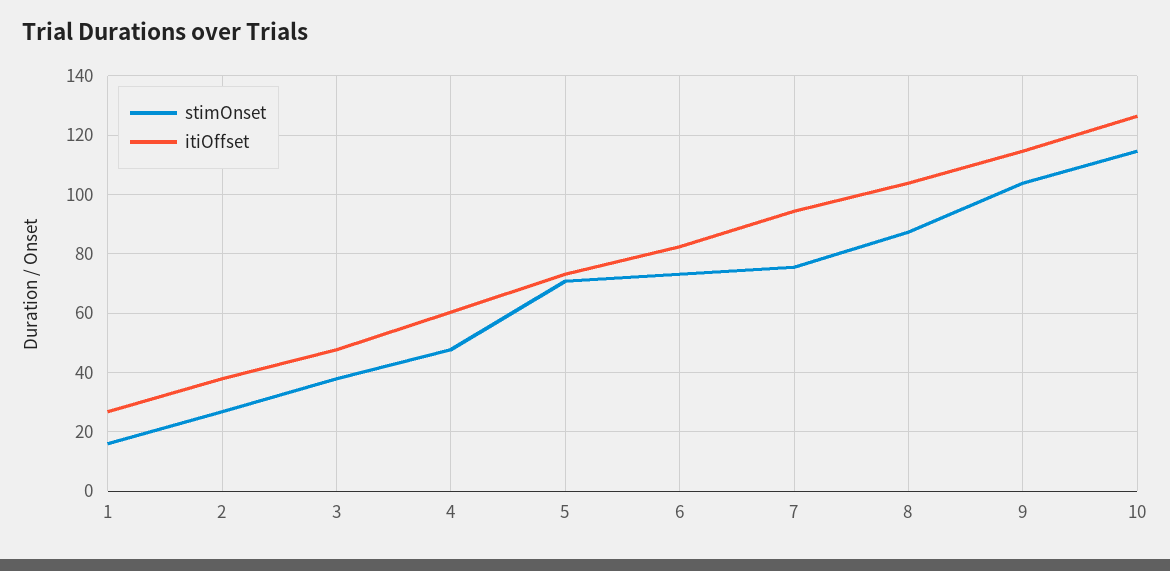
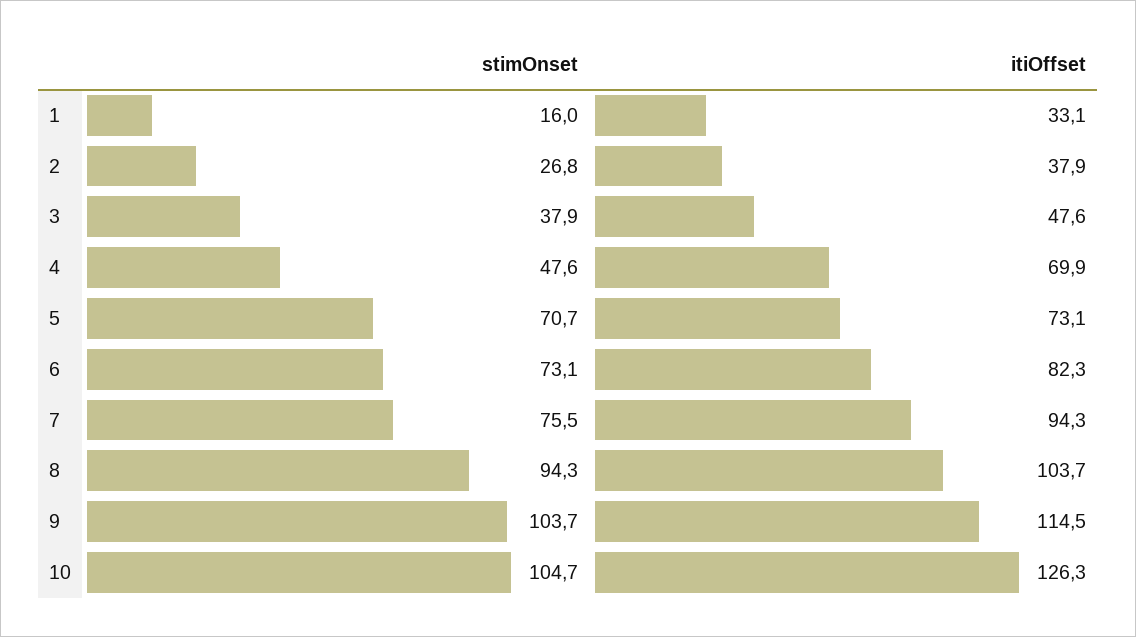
  {
    "stimOnset": {
      "1": 16,
      "2": 26.8,
      "3": 37.9,
      "4": 47.6,
      "5": 70.7,
      "6": 73.1,
      "7": 75.5,
-     "8": 87.5,
+     "8": 94.3,
      "9": 103.7,
-     "10": 115
+     "10": 104.7
    },
    "itiOffset": {
-     "1": 27.5,
+     "1": 33.1,
      "2": 37.9,
      "3": 47.6,
-     "4": 60,
+     "4": 69.9,
      "5": 73.1,
      "6": 82.3,
      "7": 94.3,
      "8": 103.7,
      "9": 114.5,
      "10": 126.3
    }
  }

